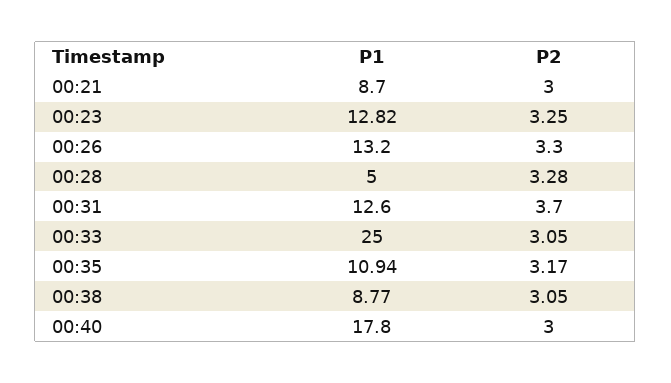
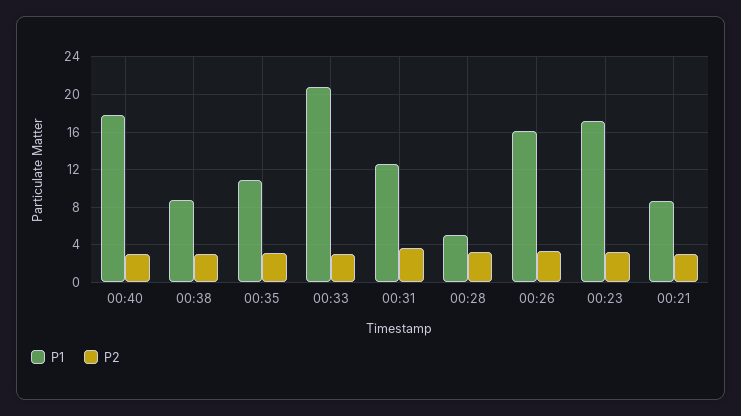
  {
    "P1": {
      "00:21": 8.7,
-     "00:23": 12.82,
+     "00:23": 17,
-     "00:26": 13.2,
+     "00:26": 16,
      "00:28": 5,
      "00:31": 12.6,
-     "00:33": 25,
+     "00:33": 21,
      "00:35": 10.94,
      "00:38": 8.77,
      "00:40": 17.8
    },
    "P2": {
      "00:21": 3,
      "00:23": 3.25,
      "00:26": 3.3,
      "00:28": 3.28,
      "00:31": 3.7,
      "00:33": 3.05,
      "00:35": 3.17,
      "00:38": 3.05,
      "00:40": 3
    }
  }

